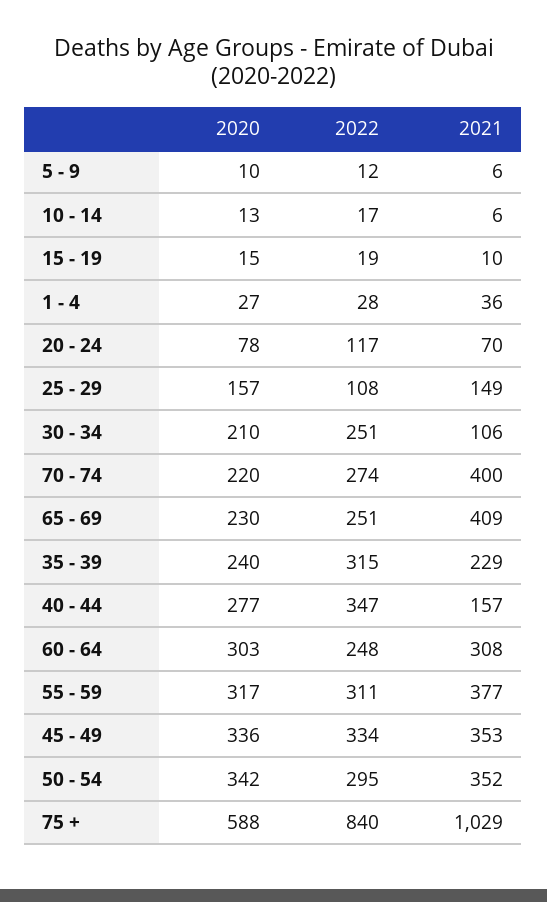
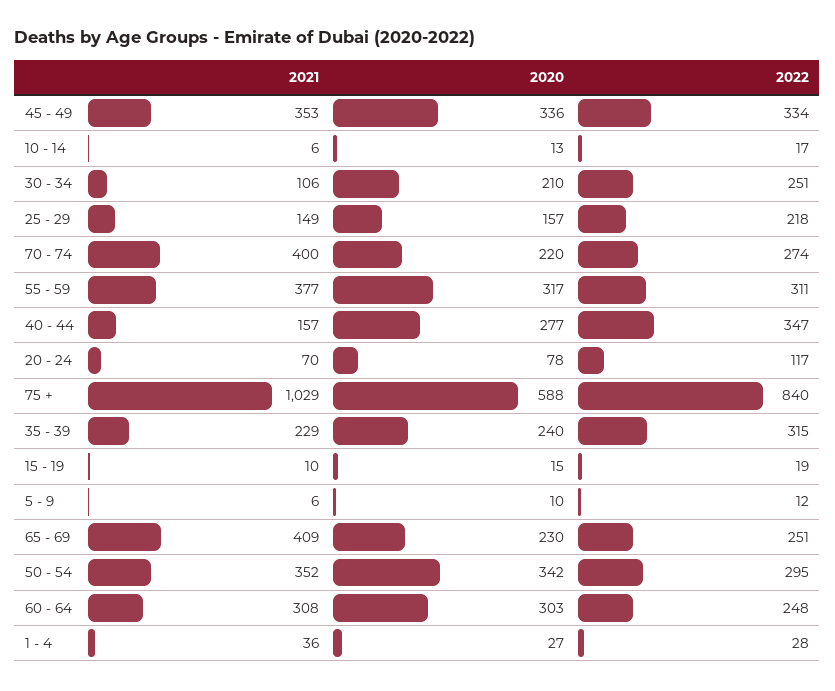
  {
    "2020": {
      "5 - 9": 10,
      "10 - 14": 13,
      "15 - 19": 15,
      "1 - 4": 27,
      "20 - 24": 78,
      "25 - 29": 157,
      "30 - 34": 210,
      "70 - 74": 220,
      "65 - 69": 230,
      "35 - 39": 240,
      "40 - 44": 277,
      "60 - 64": 303,
      "55 - 59": 317,
      "45 - 49": 336,
      "50 - 54": 342,
      "75 +": 588
    },
    "2022": {
      "5 - 9": 12,
      "10 - 14": 17,
      "15 - 19": 19,
      "1 - 4": 28,
      "20 - 24": 117,
-     "25 - 29": 108,
+     "25 - 29": 218,
      "30 - 34": 251,
      "70 - 74": 274,
      "65 - 69": 251,
      "35 - 39": 315,
      "40 - 44": 347,
      "60 - 64": 248,
      "55 - 59": 311,
      "45 - 49": 334,
      "50 - 54": 295,
      "75 +": 840
    },
    "2021": {
      "5 - 9": 6,
      "10 - 14": 6,
      "15 - 19": 10,
      "1 - 4": 36,
      "20 - 24": 70,
      "25 - 29": 149,
      "30 - 34": 106,
      "70 - 74": 400,
      "65 - 69": 409,
      "35 - 39": 229,
      "40 - 44": 157,
      "60 - 64": 308,
      "55 - 59": 377,
      "45 - 49": 353,
      "50 - 54": 352,
      "75 +": 1029
    }
  }

